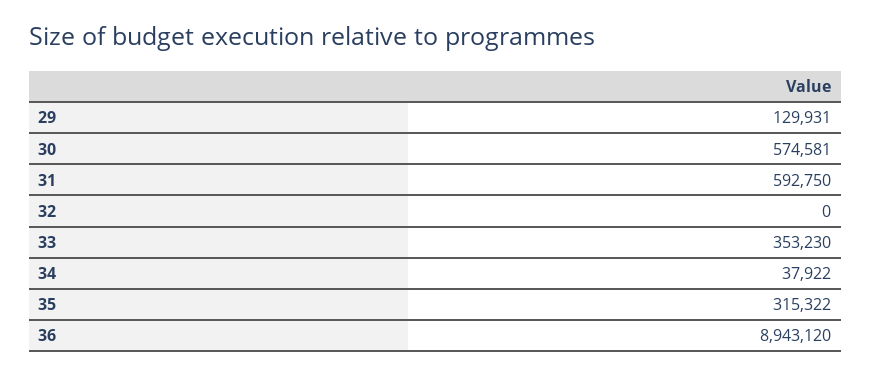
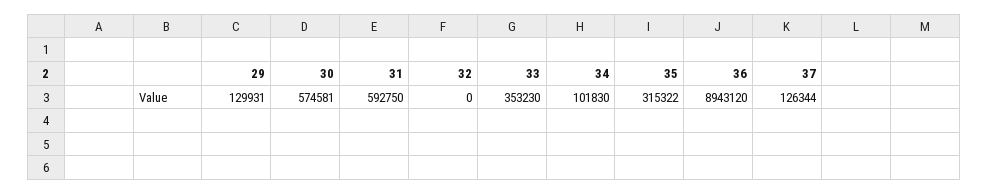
  {
    "29": 129931,
    "30": 574581,
    "31": 592750,
    "32": 0,
    "33": 353230,
-   "34": 37922,
+   "34": 101830,
    "35": 315322,
-   "36": 8943120
+   "36": 8943120,
+   "37": 126344
  }

